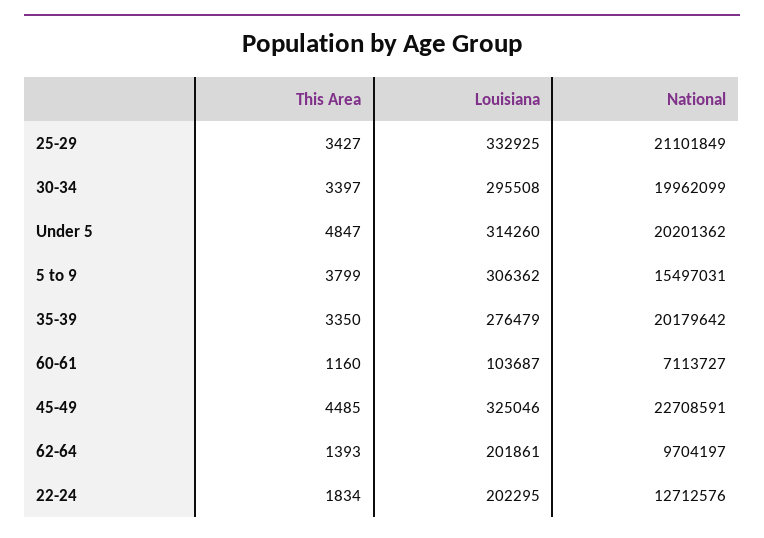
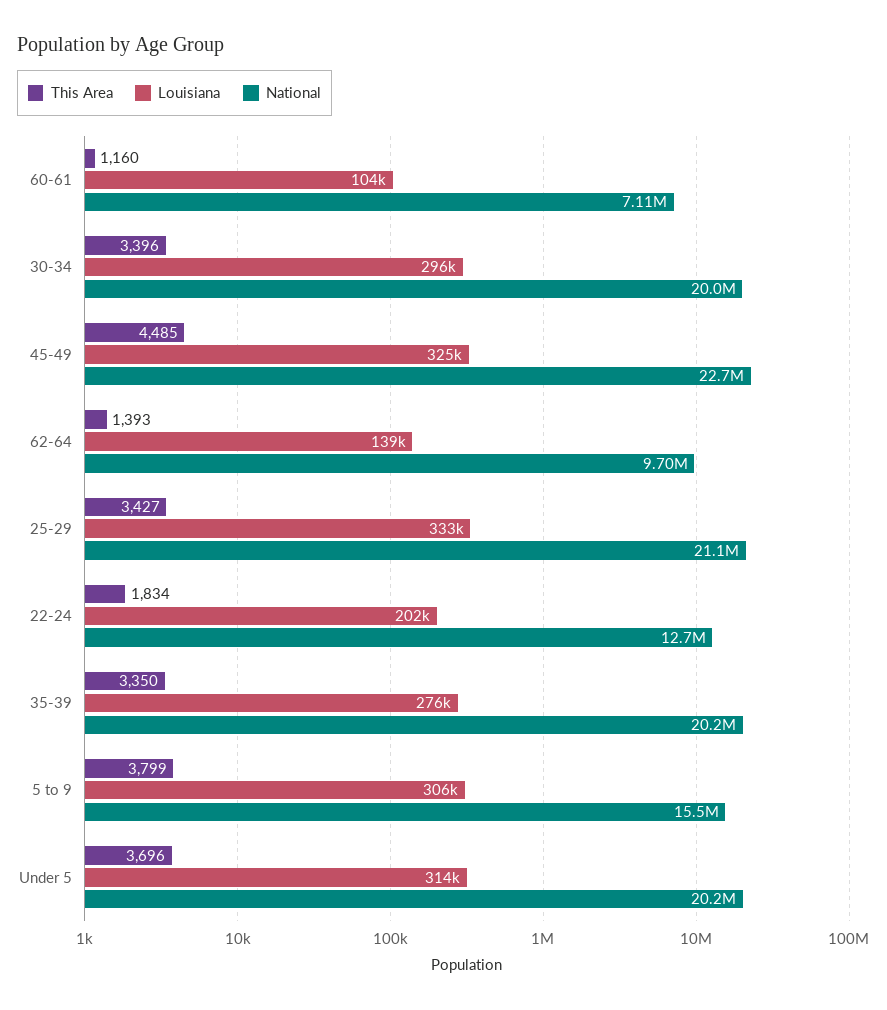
  {
    "This Area": {
      "25-29": 3427,
-     "30-34": 3397,
+     "30-34": 3396,
-     "Under 5": 4847,
+     "Under 5": 3696,
      "5 to 9": 3799,
      "35-39": 3350,
      "60-61": 1160,
      "45-49": 4485,
      "62-64": 1393,
      "22-24": 1834
    },
    "Louisiana": {
      "25-29": 332925,
      "30-34": 295508,
      "Under 5": 314260,
      "5 to 9": 306362,
      "35-39": 276479,
      "60-61": 103687,
      "45-49": 325046,
-     "62-64": 201861,
+     "62-64": 139000,
      "22-24": 202295
    },
    "National": {
      "25-29": 21101849,
      "30-34": 19962099,
      "Under 5": 20201362,
      "5 to 9": 15497031,
      "35-39": 20179642,
      "60-61": 7113727,
      "45-49": 22708591,
      "62-64": 9704197,
      "22-24": 12712576
    }
  }

